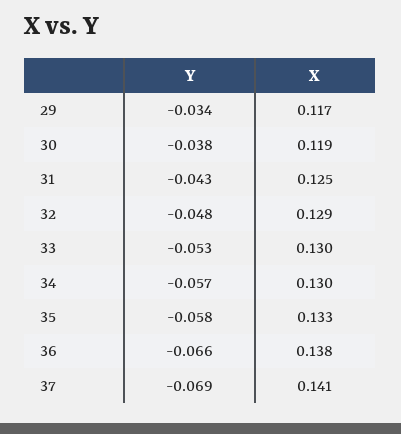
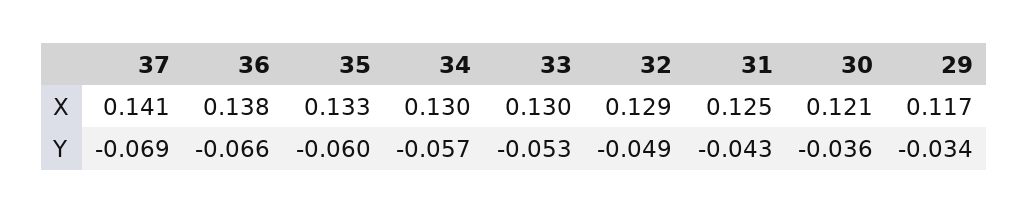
  {
    "Y": {
      "29": -0.034,
-     "30": -0.038,
+     "30": -0.036,
      "31": -0.043,
-     "32": -0.048,
+     "32": -0.049,
      "33": -0.053,
      "34": -0.057,
-     "35": -0.058,
+     "35": -0.06,
      "36": -0.066,
      "37": -0.069
    },
    "X": {
      "29": 0.117,
-     "30": 0.119,
+     "30": 0.121,
      "31": 0.125,
      "32": 0.129,
      "33": 0.13,
      "34": 0.13,
      "35": 0.133,
      "36": 0.138,
      "37": 0.141
    }
  }

